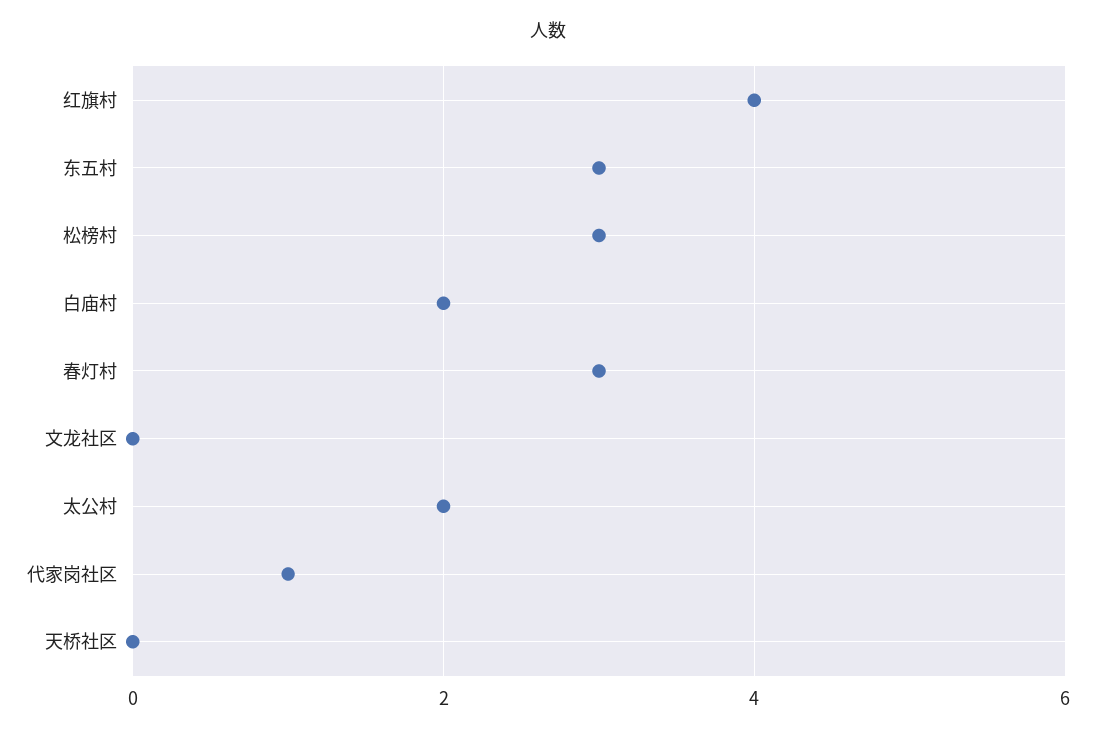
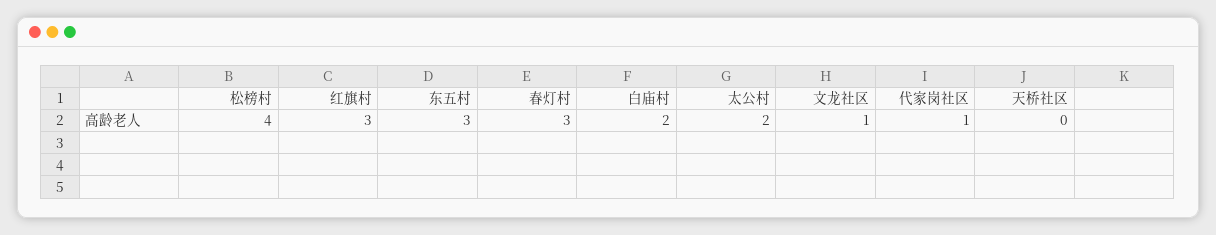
  {
-   "红旗村": 4,
+   "红旗村": 3,
    "东五村": 3,
-   "松榜村": 3,
+   "松榜村": 4,
    "白庙村": 2,
    "春灯村": 3,
-   "文龙社区": 0,
+   "文龙社区": 1,
    "太公村": 2,
    "代家岗社区": 1,
    "天桥社区": 0
  }

